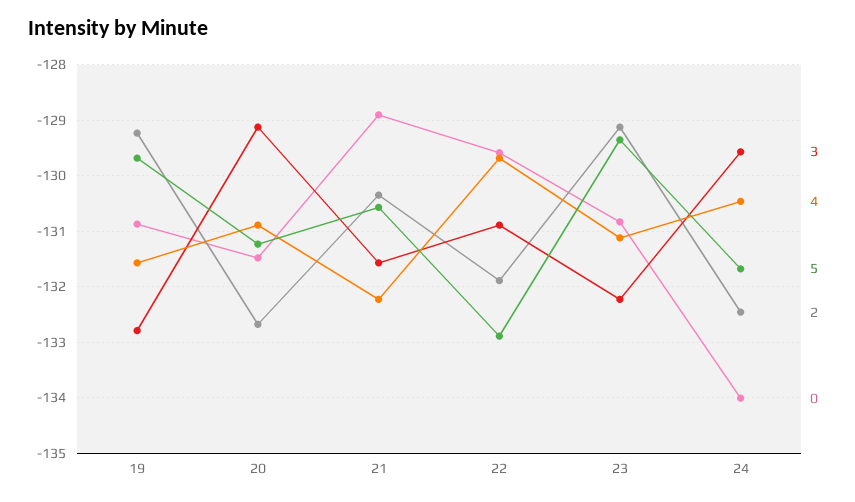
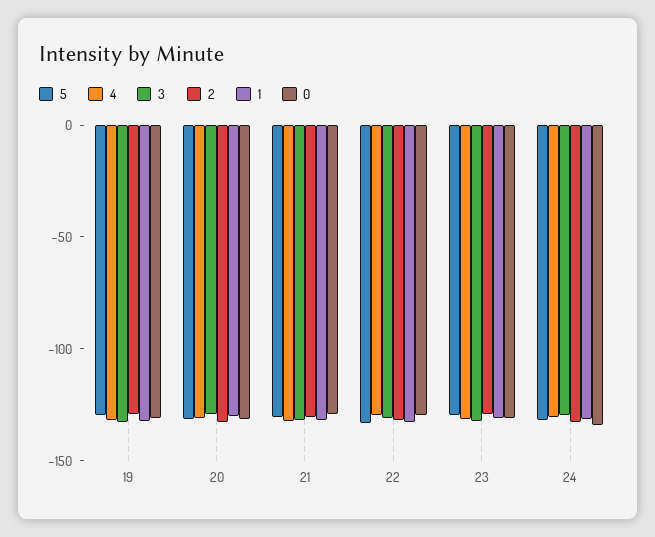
  {
    "3": {
      "19": -132.8,
      "20": -129.2,
      "21": -131.6,
      "22": -130.8,
      "23": -132.2,
      "24": -129.6
    },
    "4": {
      "19": -131.6,
      "20": -130.8,
      "21": -132.2,
      "22": -129.6,
      "23": -131.2,
      "24": -130.4
    },
    "5": {
      "19": -129.6,
      "20": -131.2,
      "21": -130.6,
      "22": -132.8,
      "23": -129.4,
      "24": -131.6
    },
    "2": {
      "19": -129.2,
      "20": -132.6,
      "21": -130.4,
      "22": -131.8,
      "23": -129.2,
      "24": -132.4
    },
    "0": {
      "19": -130.8,
      "20": -131.4,
      "21": -129,
      "22": -129.6,
      "23": -130.8,
      "24": -134
-   }
+   },
+   "1": {
+     "19": -130,
+     "20": -130,
+     "21": -130,
+     "22": -130,
+     "23": -130,
+     "24": -130
+   }
  }

